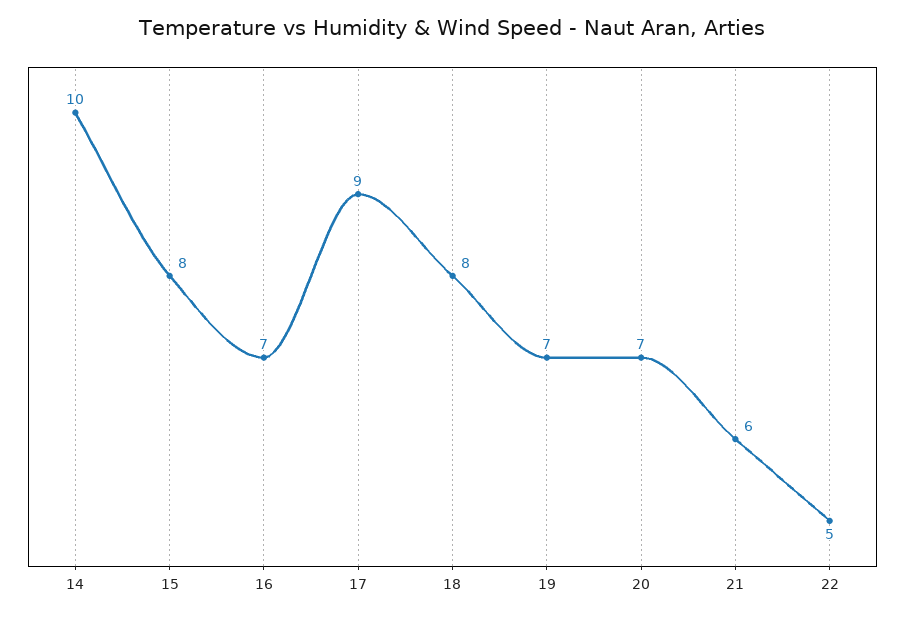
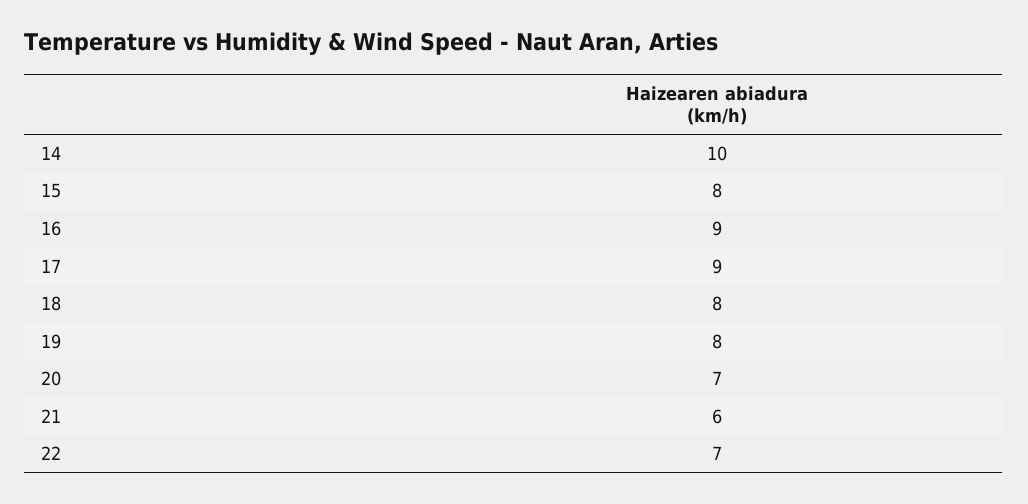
  {
    "14": 10,
    "15": 8,
-   "16": 7,
+   "16": 9,
    "17": 9,
    "18": 8,
-   "19": 7,
+   "19": 8,
    "20": 7,
    "21": 6,
-   "22": 5
+   "22": 7
  }

